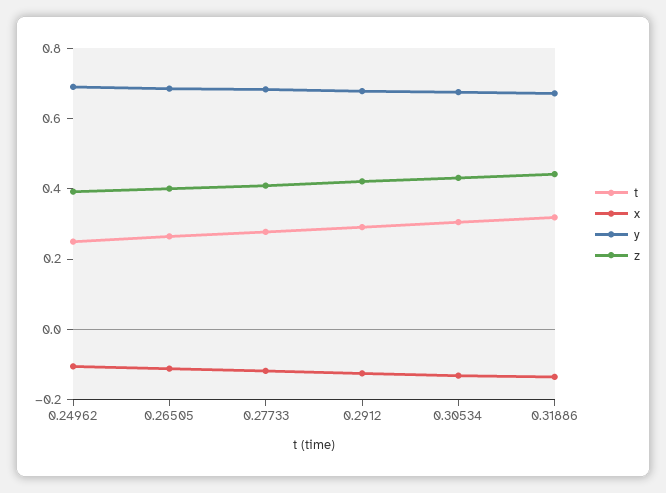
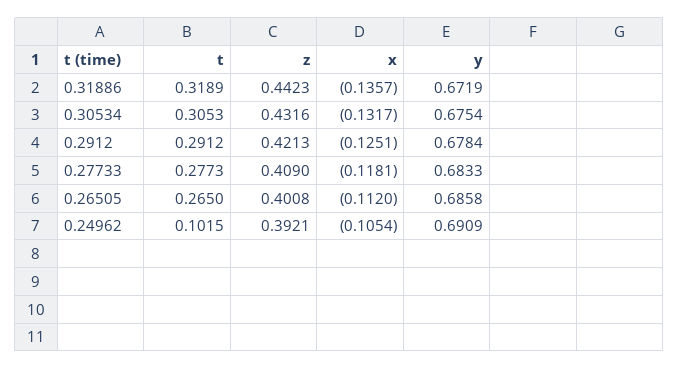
  {
    "t": {
-     "0.24962": 0.25,
+     "0.24962": 0.1015,
      "0.26505": 0.265,
      "0.27733": 0.2773,
      "0.2912": 0.2912,
      "0.30534": 0.3053,
      "0.31886": 0.3189
    },
    "x": {
      "0.24962": -0.1054,
      "0.26505": -0.112,
      "0.27733": -0.1181,
      "0.2912": -0.1251,
      "0.30534": -0.1317,
      "0.31886": -0.1357
    },
    "y": {
      "0.24962": 0.6909,
      "0.26505": 0.6858,
      "0.27733": 0.6833,
      "0.2912": 0.6784,
      "0.30534": 0.6754,
      "0.31886": 0.6719
    },
    "z": {
      "0.24962": 0.3921,
      "0.26505": 0.4008,
      "0.27733": 0.409,
      "0.2912": 0.4213,
      "0.30534": 0.4316,
      "0.31886": 0.4423
    }
  }

